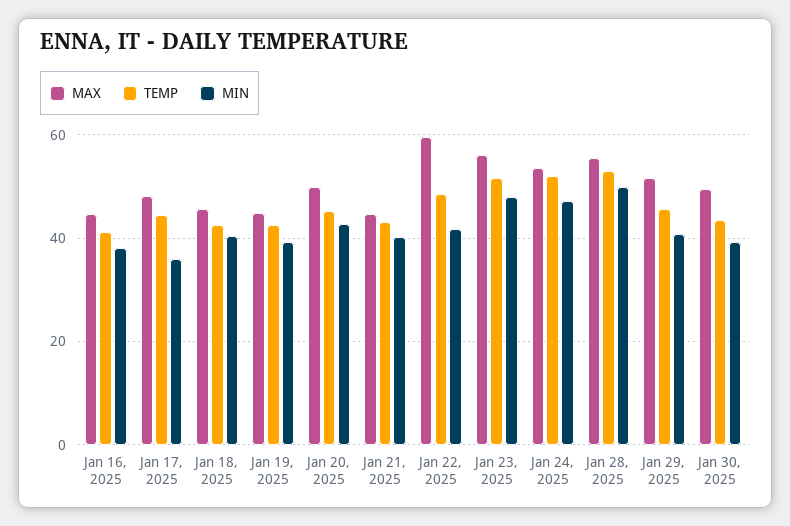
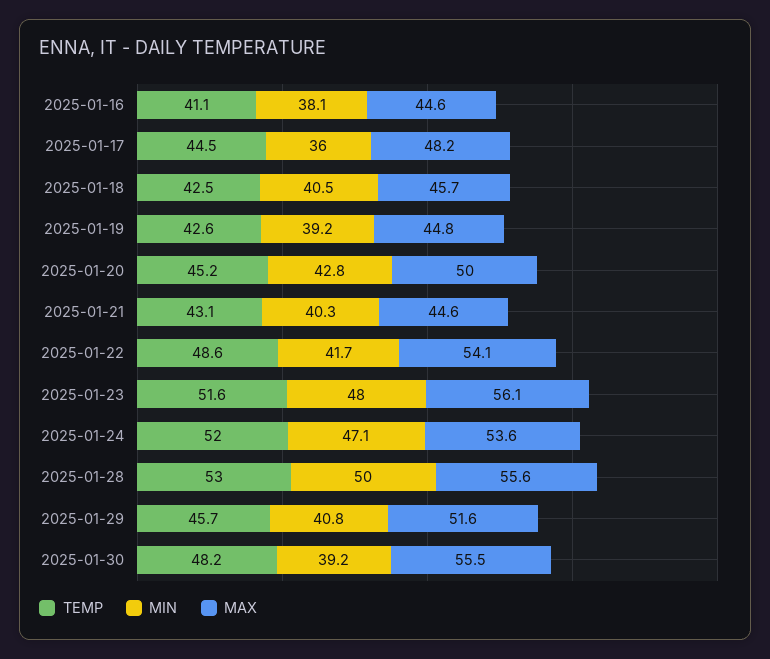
  {
    "MAX": {
      "Jan 16, 2025": 44.6,
      "Jan 17, 2025": 48.2,
      "Jan 18, 2025": 45.7,
      "Jan 19, 2025": 44.8,
      "Jan 20, 2025": 50,
      "Jan 21, 2025": 44.6,
-     "Jan 22, 2025": 60,
+     "Jan 22, 2025": 54.1,
      "Jan 23, 2025": 56.1,
      "Jan 24, 2025": 53.6,
      "Jan 28, 2025": 55.6,
      "Jan 29, 2025": 51.6,
-     "Jan 30, 2025": 50
+     "Jan 30, 2025": 55.5
    },
    "TEMP": {
      "Jan 16, 2025": 41.1,
      "Jan 17, 2025": 44.5,
      "Jan 18, 2025": 42.5,
      "Jan 19, 2025": 42.6,
      "Jan 20, 2025": 45.2,
      "Jan 21, 2025": 43.1,
      "Jan 22, 2025": 48.6,
      "Jan 23, 2025": 51.6,
      "Jan 24, 2025": 52,
      "Jan 28, 2025": 53,
      "Jan 29, 2025": 45.7,
-     "Jan 30, 2025": 44
+     "Jan 30, 2025": 48.2
    },
    "MIN": {
      "Jan 16, 2025": 38.1,
      "Jan 17, 2025": 36,
      "Jan 18, 2025": 40.5,
      "Jan 19, 2025": 39.2,
      "Jan 20, 2025": 42.8,
      "Jan 21, 2025": 40.3,
      "Jan 22, 2025": 41.7,
      "Jan 23, 2025": 48,
      "Jan 24, 2025": 47.1,
      "Jan 28, 2025": 50,
      "Jan 29, 2025": 40.8,
      "Jan 30, 2025": 39.2
    }
  }

